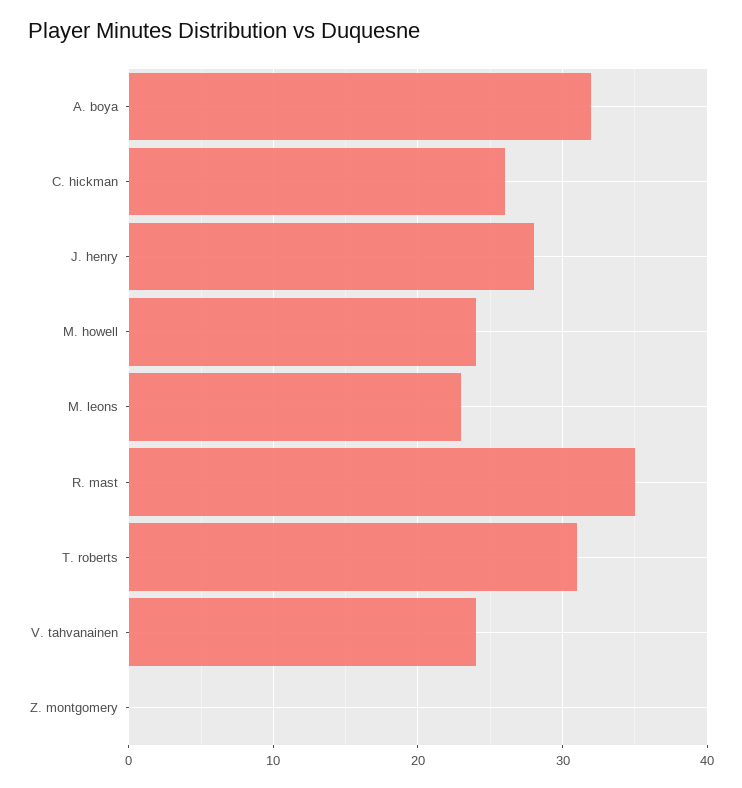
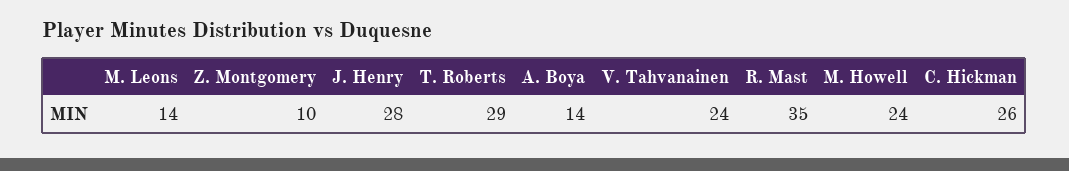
  {
-   "A. boya": 32,
+   "A. boya": 14,
    "C. hickman": 26,
    "J. henry": 28,
    "M. howell": 24,
-   "M. leons": 23,
+   "M. leons": 14,
    "R. mast": 35,
-   "T. roberts": 31,
+   "T. roberts": 29,
    "V. tahvanainen": 24,
-   "Z. montgomery": 0
+   "Z. montgomery": 10
  }

